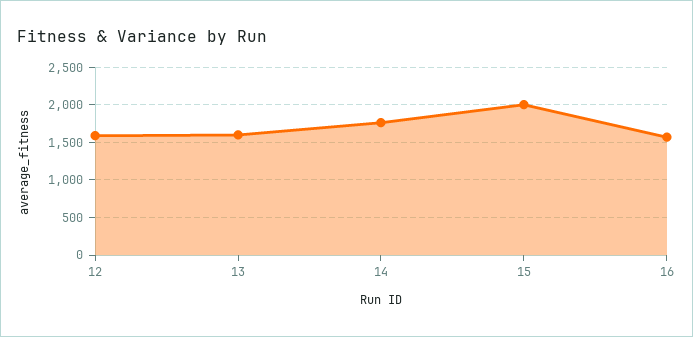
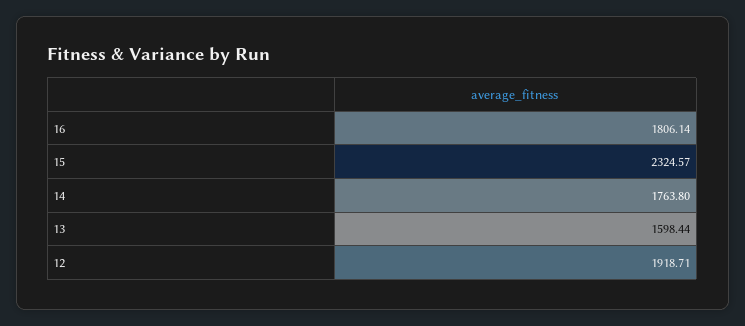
  {
-   "12": 1600,
+   "12": 1918.71,
    "13": 1598.44,
    "14": 1763.8,
-   "15": 2000,
+   "15": 2324.57,
-   "16": 1600
+   "16": 1806.14
  }

